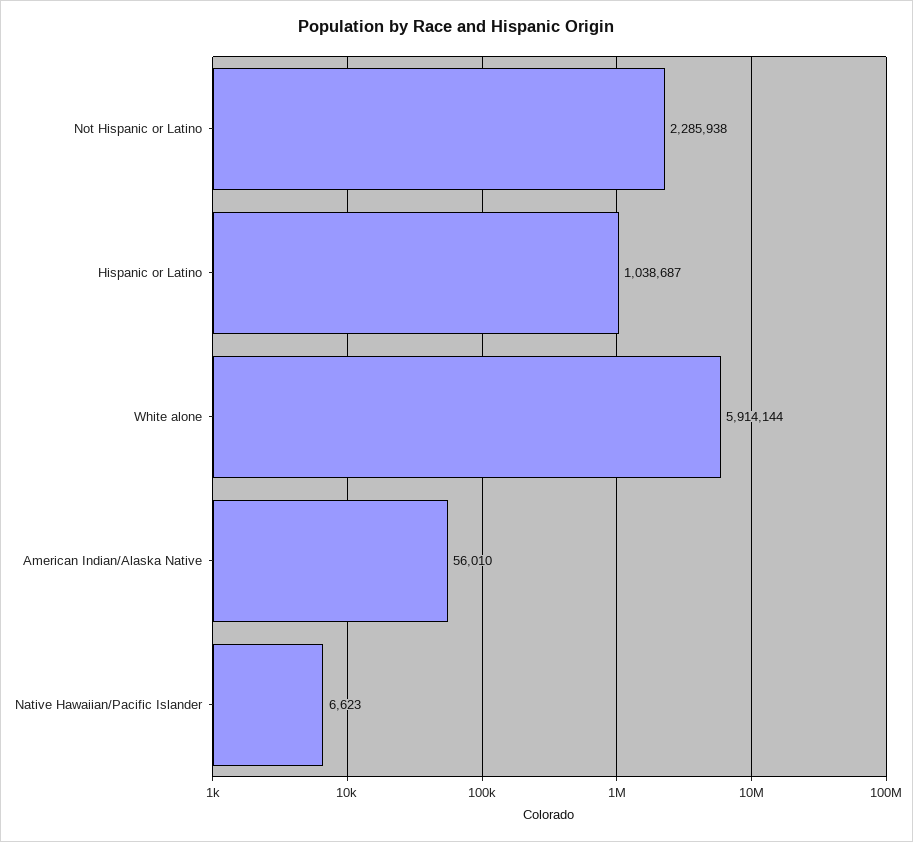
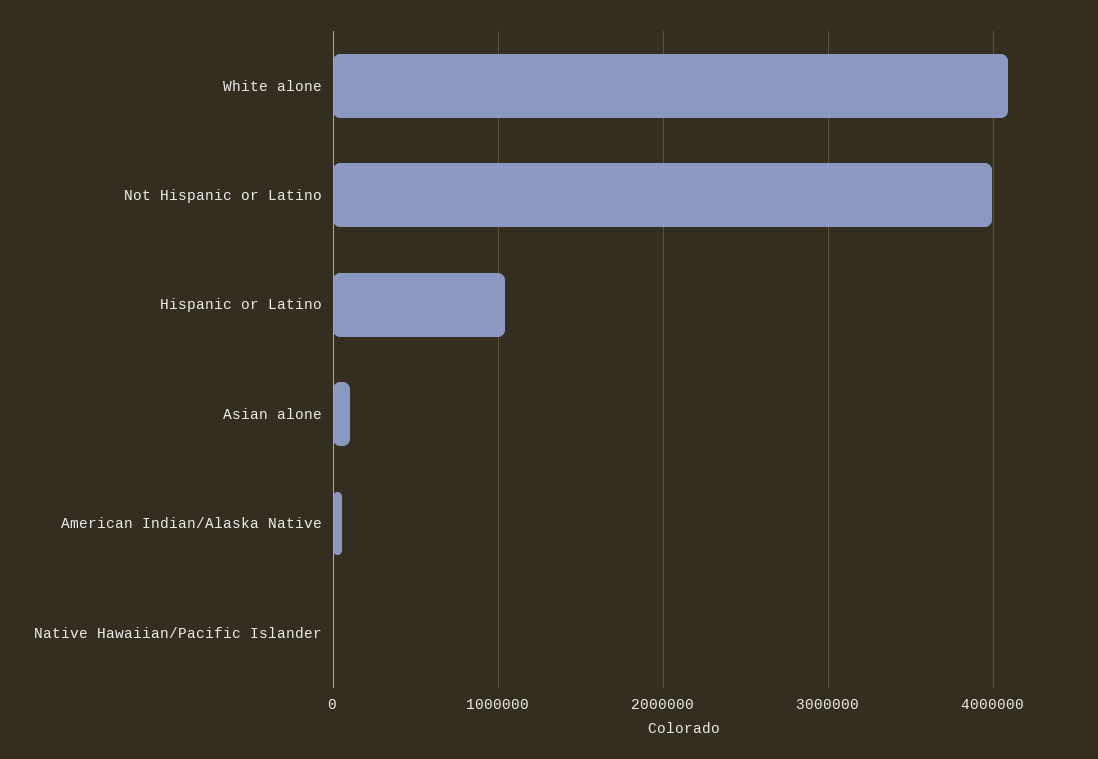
  {
-   "Not Hispanic or Latino": 2285938,
+   "Not Hispanic or Latino": 4000000,
    "Hispanic or Latino": 1038687,
-   "White alone": 5914144,
+   "White alone": 4100000,
    "American Indian/Alaska Native": 56010,
-   "Native Hawaiian/Pacific Islander": 6623
+   "Native Hawaiian/Pacific Islander": 6623,
+   "Asian alone": 100000
  }

